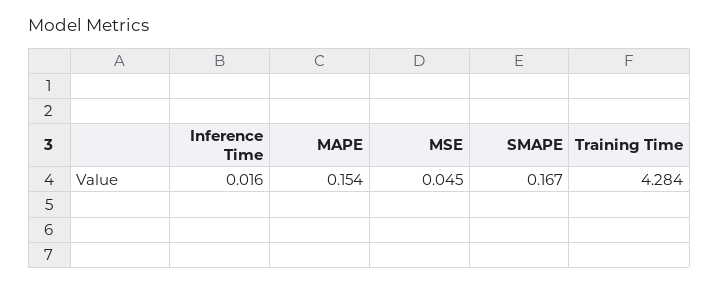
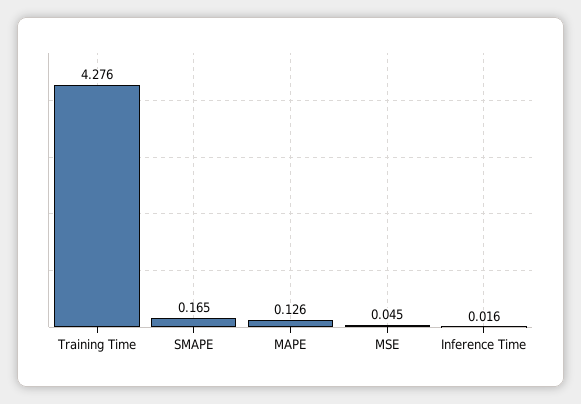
  {
    "Inference Time": 0.016,
-   "MAPE": 0.154,
+   "MAPE": 0.126,
    "MSE": 0.045,
-   "SMAPE": 0.167,
+   "SMAPE": 0.165,
-   "Training Time": 4.284
+   "Training Time": 4.276
  }

